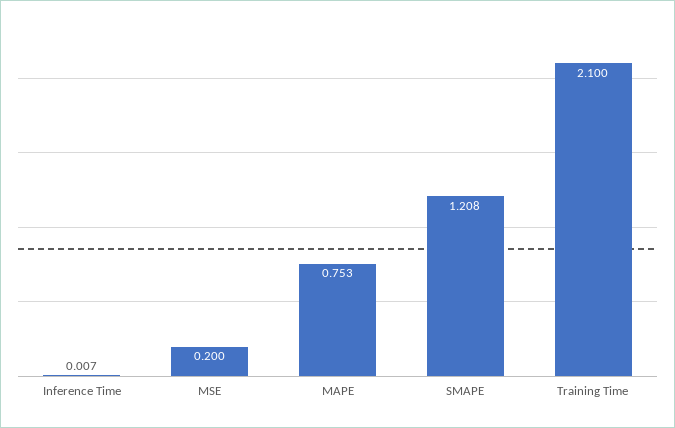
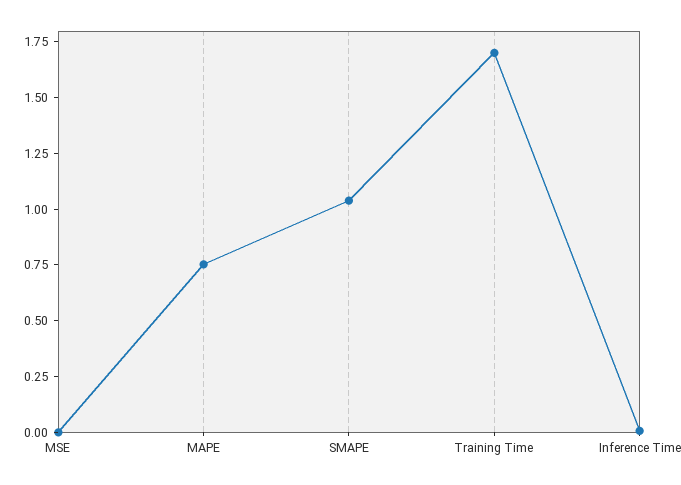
  {
    "Inference Time": 0.007,
-   "MSE": 0.2,
+   "MSE": 0,
    "MAPE": 0.753,
-   "SMAPE": 1.208,
+   "SMAPE": 1.05,
-   "Training Time": 2.1
+   "Training Time": 1.7
  }

